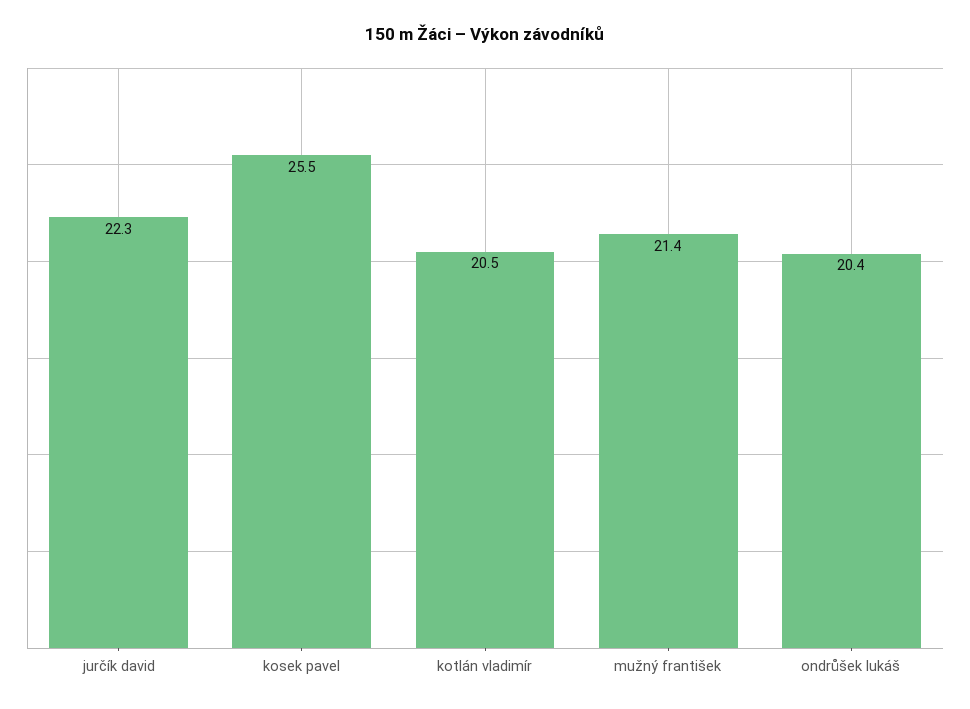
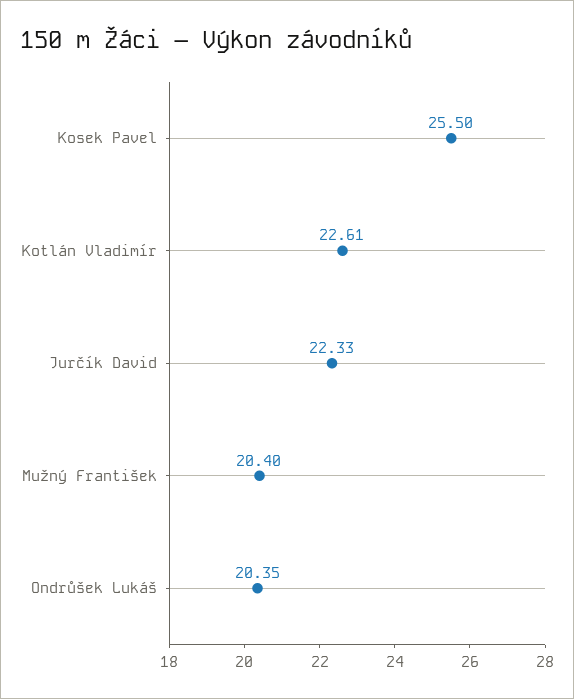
  {
    "jurčík david": 22.33,
    "kosek pavel": 25.5,
-   "kotlán vladimír": 20.5,
+   "kotlán vladimír": 22.61,
-   "mužný františek": 21.4,
+   "mužný františek": 20.4,
    "ondrůšek lukáš": 20.35
  }

